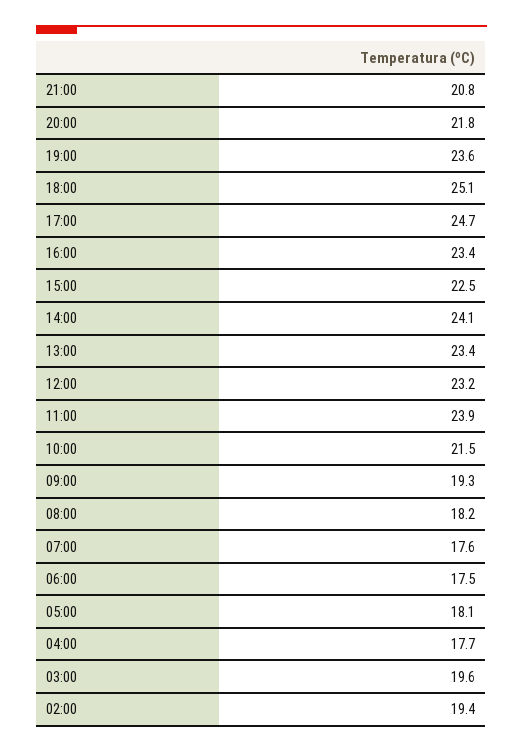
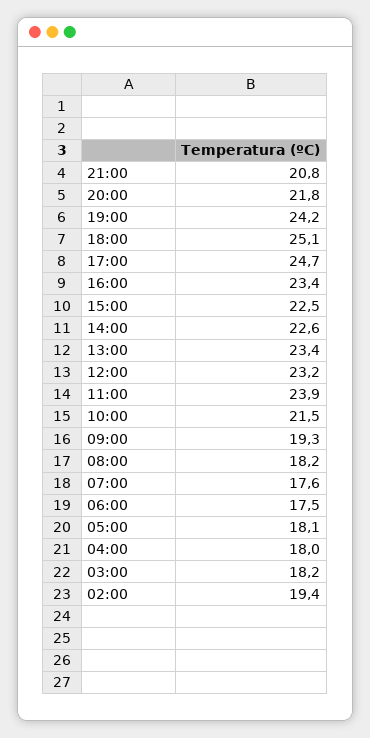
  {
    "21:00": 20.8,
    "20:00": 21.8,
-   "19:00": 23.6,
+   "19:00": 24.2,
    "18:00": 25.1,
    "17:00": 24.7,
    "16:00": 23.4,
    "15:00": 22.5,
-   "14:00": 24.1,
+   "14:00": 22.6,
    "13:00": 23.4,
    "12:00": 23.2,
    "11:00": 23.9,
    "10:00": 21.5,
    "09:00": 19.3,
    "08:00": 18.2,
    "07:00": 17.6,
    "06:00": 17.5,
    "05:00": 18.1,
-   "04:00": 17.7,
+   "04:00": 18,
-   "03:00": 19.6,
+   "03:00": 18.2,
    "02:00": 19.4
  }

